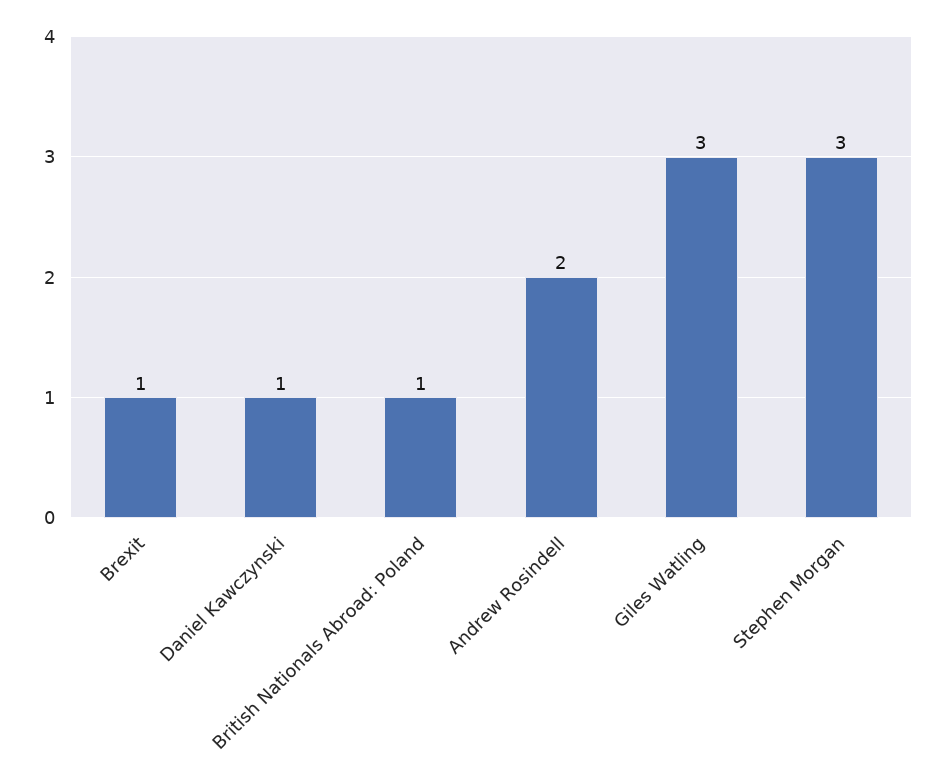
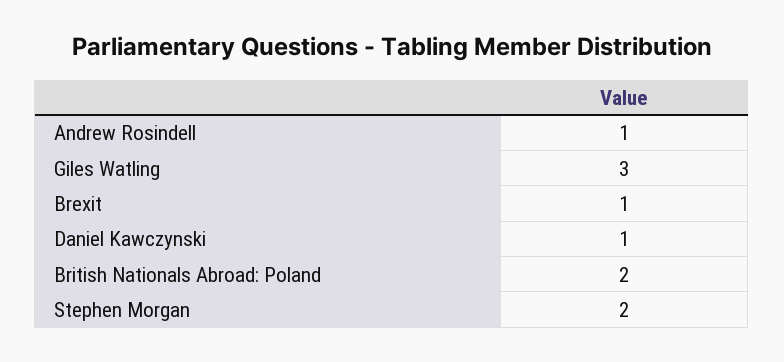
  {
    "Brexit": 1,
    "Daniel Kawczynski": 1,
-   "British Nationals Abroad: Poland": 1,
+   "British Nationals Abroad: Poland": 2,
-   "Andrew Rosindell": 2,
+   "Andrew Rosindell": 1,
    "Giles Watling": 3,
-   "Stephen Morgan": 3
+   "Stephen Morgan": 2
  }

